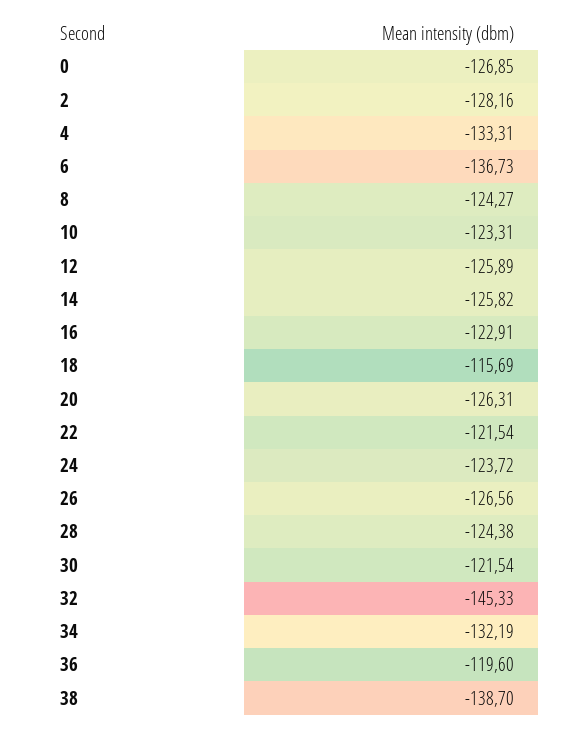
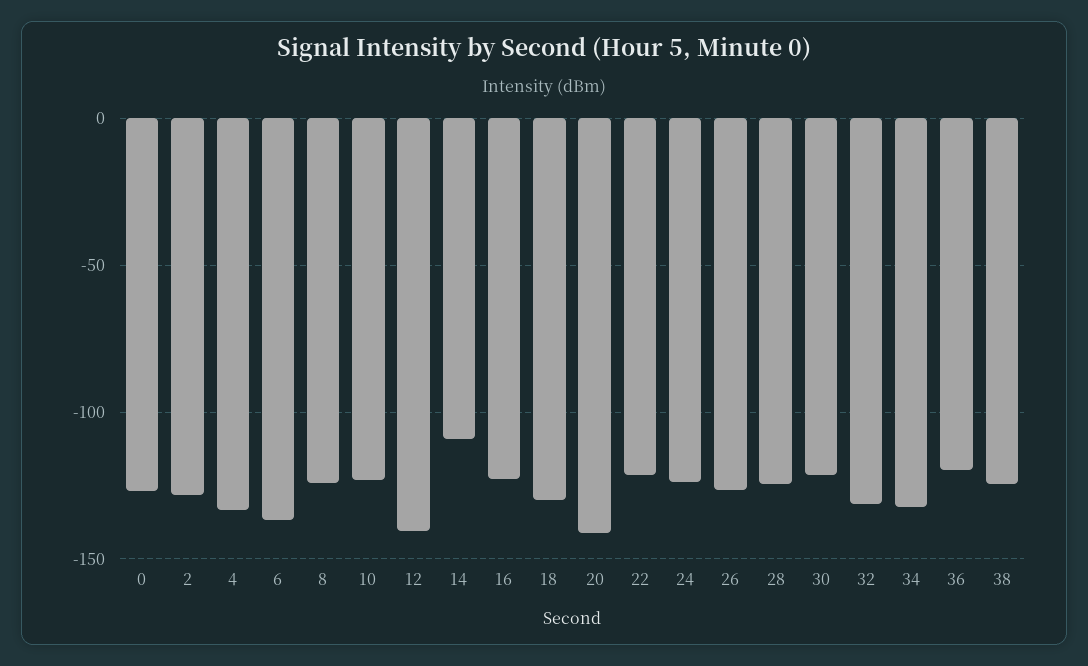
  {
    "0": -126.85,
    "2": -128.16,
    "4": -133.31,
    "6": -136.73,
    "8": -124.27,
    "10": -123.31,
-   "12": -125.89,
+   "12": -140,
-   "14": -125.82,
+   "14": -110,
    "16": -122.91,
-   "18": -115.69,
+   "18": -130,
-   "20": -126.31,
+   "20": -140,
    "22": -121.54,
    "24": -123.72,
    "26": -126.56,
    "28": -124.38,
    "30": -121.54,
-   "32": -145.33,
+   "32": -130,
    "34": -132.19,
    "36": -119.6,
-   "38": -138.7
+   "38": -125
  }

